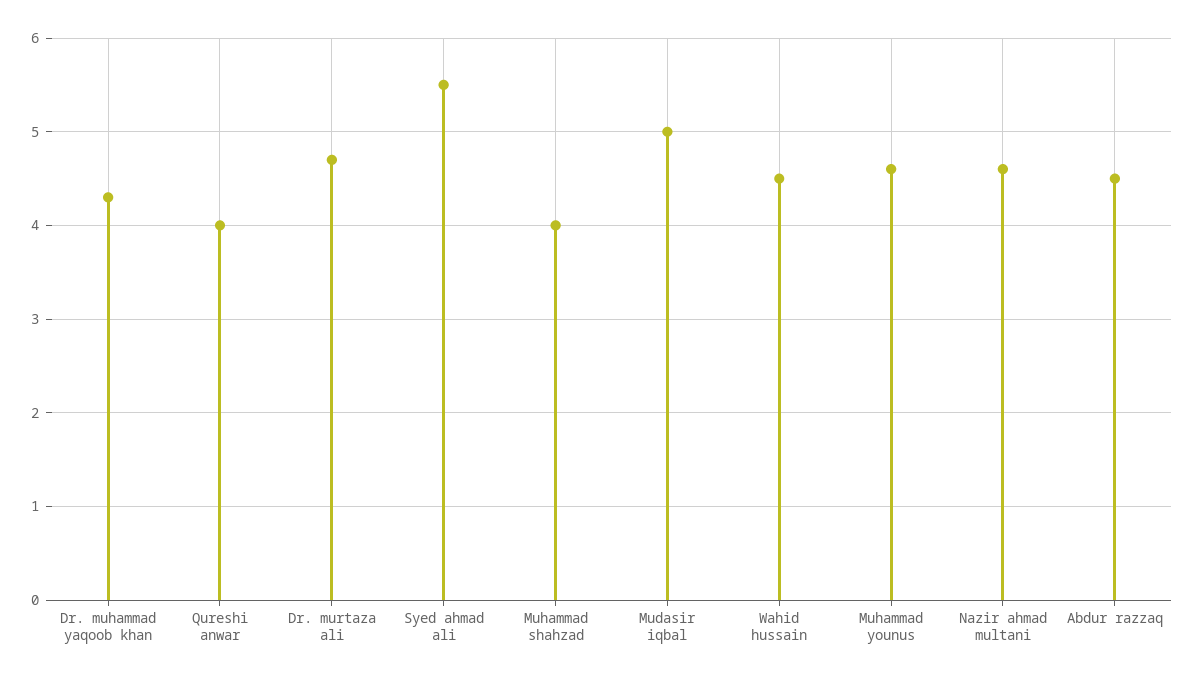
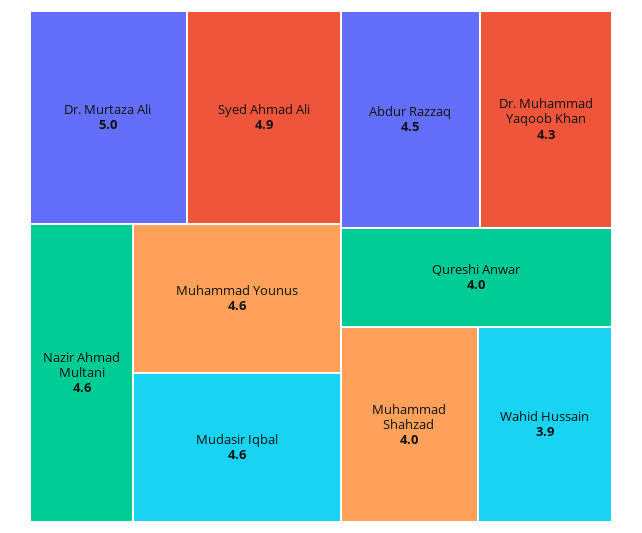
  {
    "Dr. muhammad yaqoob khan": 4.3,
    "Qureshi anwar": 4,
-   "Dr. murtaza ali": 4.7,
+   "Dr. murtaza ali": 5,
-   "Syed ahmad ali": 5.5,
+   "Syed ahmad ali": 4.9,
    "Muhammad shahzad": 4,
-   "Mudasir iqbal": 5,
+   "Mudasir iqbal": 4.6,
-   "Wahid hussain": 4.5,
+   "Wahid hussain": 3.9,
    "Muhammad younus": 4.6,
    "Nazir ahmad multani": 4.6,
    "Abdur razzaq": 4.5
  }

